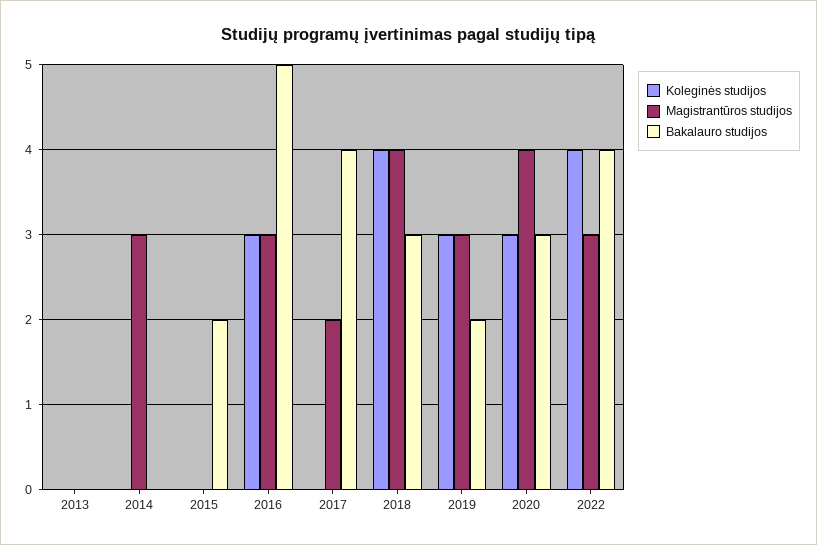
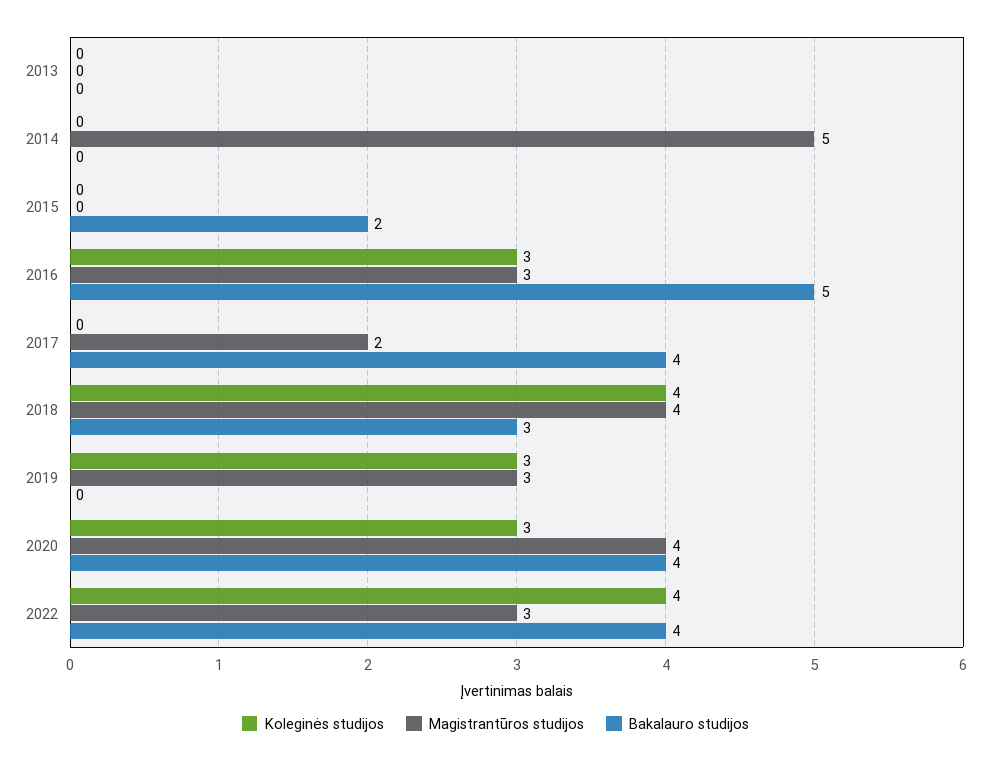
  {
    "Koleginės studijos": {
      "2013": 0,
      "2014": 0,
      "2015": 0,
      "2016": 3,
      "2017": 0,
      "2018": 4,
      "2019": 3,
      "2020": 3,
      "2022": 4
    },
    "Magistrantūros studijos": {
      "2013": 0,
-     "2014": 3,
+     "2014": 5,
      "2015": 0,
      "2016": 3,
      "2017": 2,
      "2018": 4,
      "2019": 3,
      "2020": 4,
      "2022": 3
    },
    "Bakalauro studijos": {
      "2013": 0,
      "2014": 0,
      "2015": 2,
      "2016": 5,
      "2017": 4,
      "2018": 3,
-     "2019": 2,
+     "2019": 0,
-     "2020": 3,
+     "2020": 4,
      "2022": 4
    }
  }

